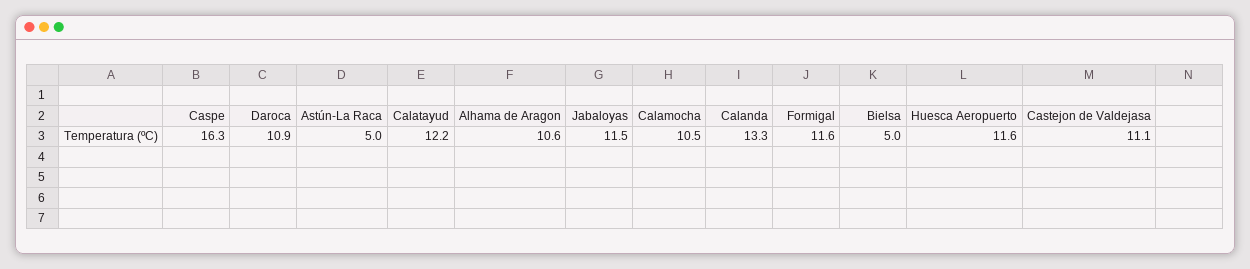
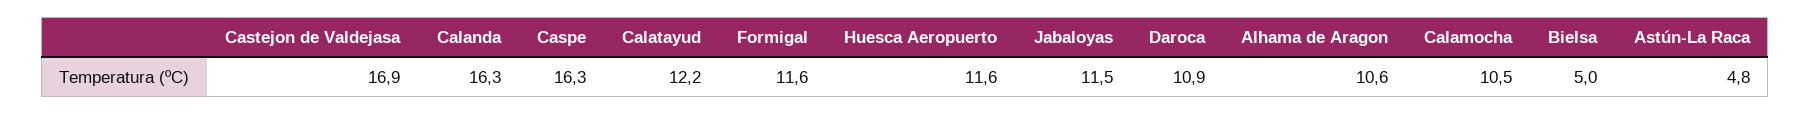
  {
    "Caspe": 16.3,
    "Daroca": 10.9,
-   "Astún-La Raca": 5,
+   "Astún-La Raca": 4.8,
    "Calatayud": 12.2,
    "Alhama de Aragon": 10.6,
    "Jabaloyas": 11.5,
    "Calamocha": 10.5,
-   "Calanda": 13.3,
+   "Calanda": 16.3,
    "Formigal": 11.6,
    "Bielsa": 5,
    "Huesca Aeropuerto": 11.6,
-   "Castejon de Valdejasa": 11.1
+   "Castejon de Valdejasa": 16.9
  }

